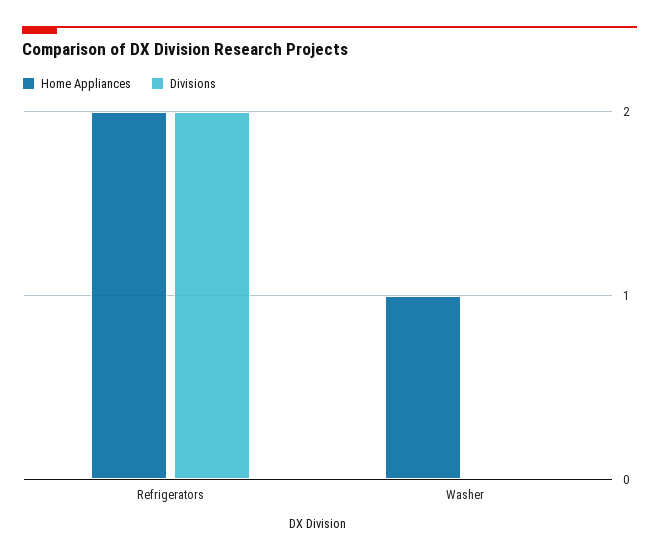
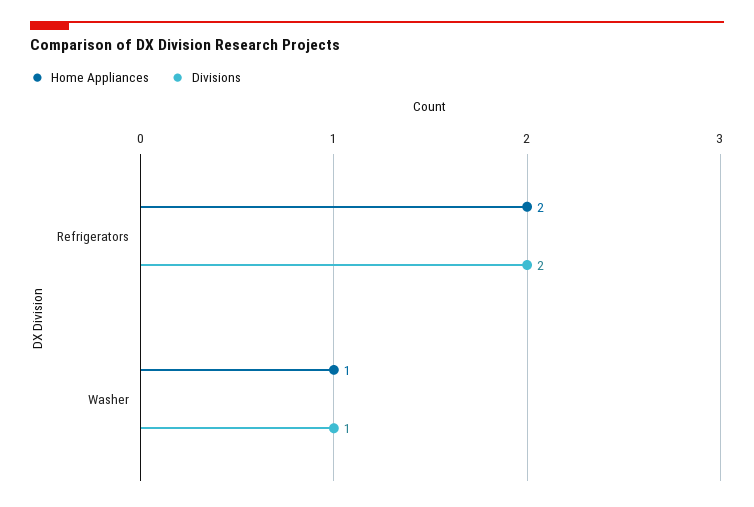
  {
    "Home Appliances": {
      "Refrigerators": 2,
      "Washer": 1
    },
    "Divisions": {
      "Refrigerators": 2,
-     "Washer": 0
+     "Washer": 1
    }
  }

